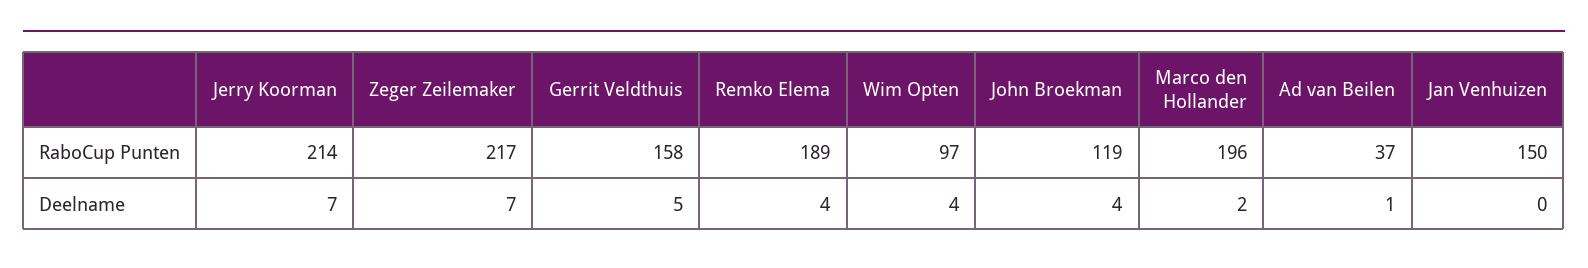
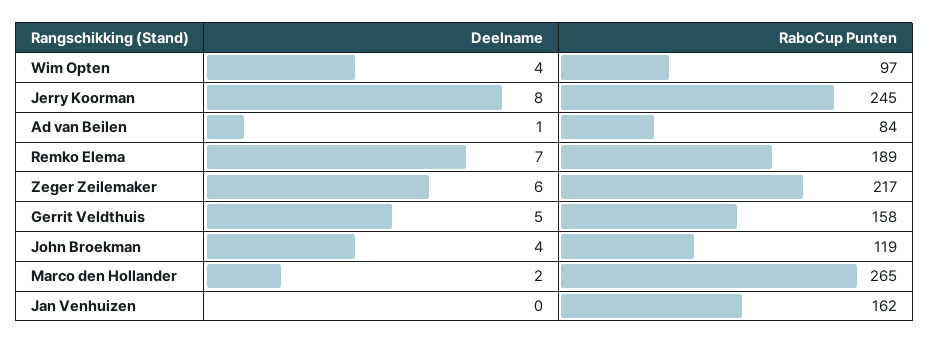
  {
    "Jerry Koorman": {
-     "RaboCup Punten": 214,
+     "RaboCup Punten": 245,
-     "Deelname": 7
+     "Deelname": 8
    },
    "Zeger Zeilemaker": {
      "RaboCup Punten": 217,
-     "Deelname": 7
+     "Deelname": 6
    },
    "Gerrit Veldthuis": {
      "RaboCup Punten": 158,
      "Deelname": 5
    },
    "Remko Elema": {
      "RaboCup Punten": 189,
-     "Deelname": 4
+     "Deelname": 7
    },
    "Wim Opten": {
      "RaboCup Punten": 97,
      "Deelname": 4
    },
    "John Broekman": {
      "RaboCup Punten": 119,
      "Deelname": 4
    },
    "Marco den Hollander": {
-     "RaboCup Punten": 196,
+     "RaboCup Punten": 265,
      "Deelname": 2
    },
    "Ad van Beilen": {
-     "RaboCup Punten": 37,
+     "RaboCup Punten": 84,
      "Deelname": 1
    },
    "Jan Venhuizen": {
-     "RaboCup Punten": 150,
+     "RaboCup Punten": 162,
      "Deelname": 0
    }
  }

